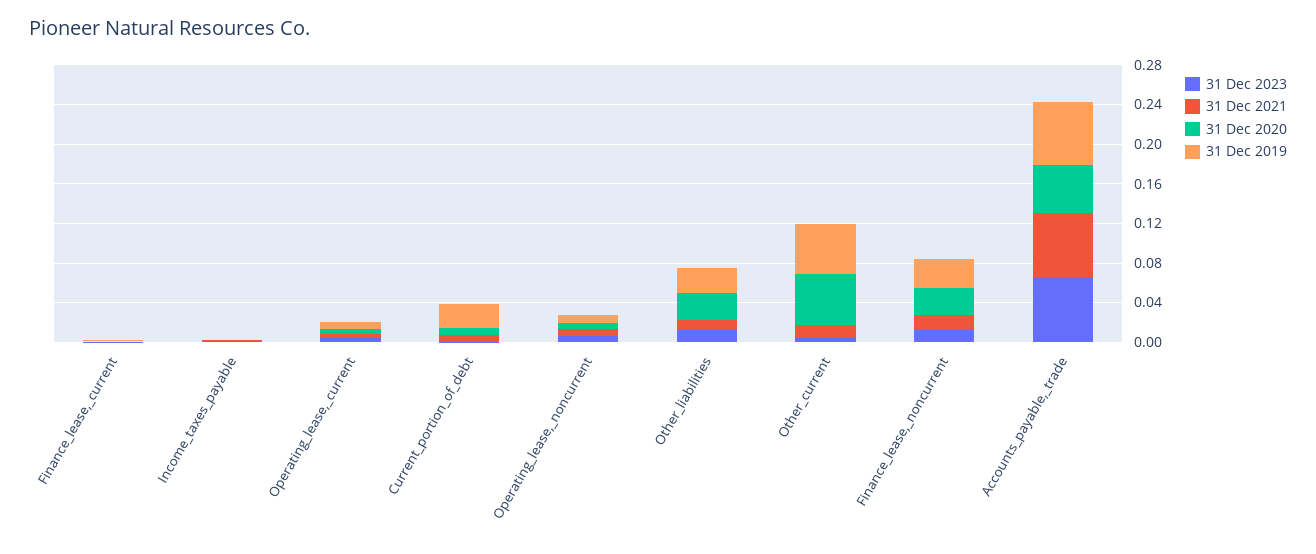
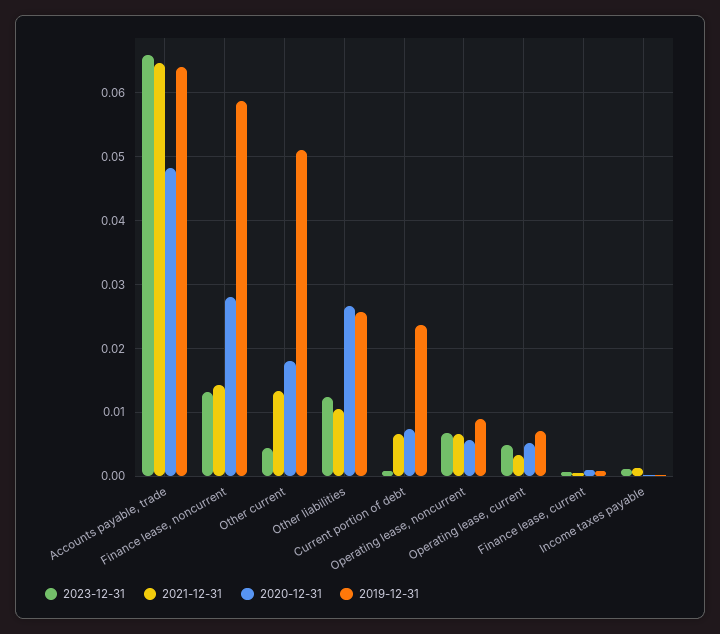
  {
    "31 Dec 2023": {
      "Finance_lease,_current": 0.001,
      "Income_taxes_payable": 0.001,
      "Operating_lease,_current": 0.005,
      "Current_portion_of_debt": 0.001,
      "Operating_lease,_noncurrent": 0.007,
      "Other_liabilities": 0.012,
      "Other_current": 0.004,
      "Finance_lease,_noncurrent": 0.013,
      "Accounts_payable,_trade": 0.066
    },
    "31 Dec 2021": {
      "Finance_lease,_current": 0.001,
      "Income_taxes_payable": 0.001,
      "Operating_lease,_current": 0.003,
      "Current_portion_of_debt": 0.007,
      "Operating_lease,_noncurrent": 0.007,
      "Other_liabilities": 0.011,
      "Other_current": 0.013,
      "Finance_lease,_noncurrent": 0.014,
      "Accounts_payable,_trade": 0.065
    },
    "31 Dec 2020": {
      "Finance_lease,_current": 0.001,
      "Income_taxes_payable": 0,
      "Operating_lease,_current": 0.005,
      "Current_portion_of_debt": 0.007,
      "Operating_lease,_noncurrent": 0.006,
      "Other_liabilities": 0.027,
-     "Other_current": 0.05,
+     "Other_current": 0.018,
      "Finance_lease,_noncurrent": 0.028,
      "Accounts_payable,_trade": 0.048
    },
    "31 Dec 2019": {
      "Finance_lease,_current": 0.001,
      "Income_taxes_payable": 0,
      "Operating_lease,_current": 0.007,
      "Current_portion_of_debt": 0.024,
      "Operating_lease,_noncurrent": 0.009,
      "Other_liabilities": 0.026,
      "Other_current": 0.051,
-     "Finance_lease,_noncurrent": 0.03,
+     "Finance_lease,_noncurrent": 0.059,
      "Accounts_payable,_trade": 0.064
    }
  }

